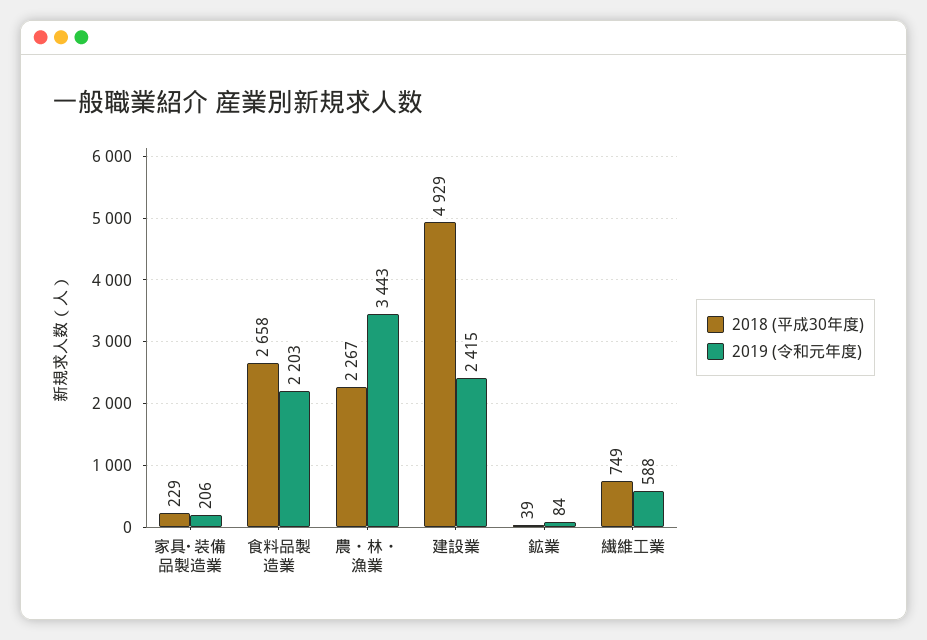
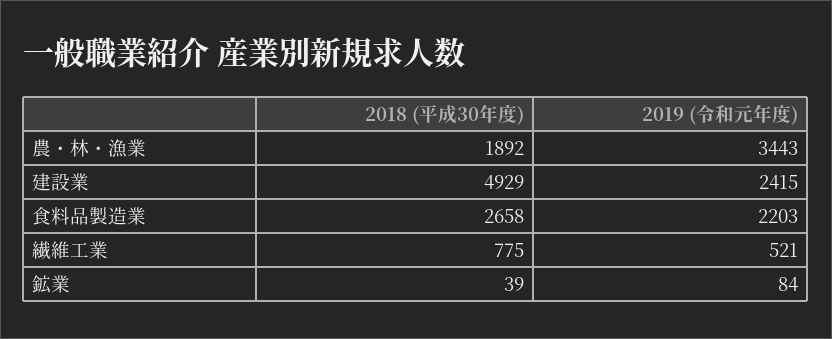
  {
    "2018 (平成30年度)": {
-     "家具･装備品製造業": 229,
      "食料品製造業": 2658,
-     "農・林・漁業": 2267,
+     "農・林・漁業": 1892,
      "建設業": 4929,
      "鉱業": 39,
-     "繊維工業": 749
+     "繊維工業": 775
    },
    "2019 (令和元年度)": {
-     "家具･装備品製造業": 206,
      "食料品製造業": 2203,
      "農・林・漁業": 3443,
      "建設業": 2415,
      "鉱業": 84,
-     "繊維工業": 588
+     "繊維工業": 521
    }
  }

